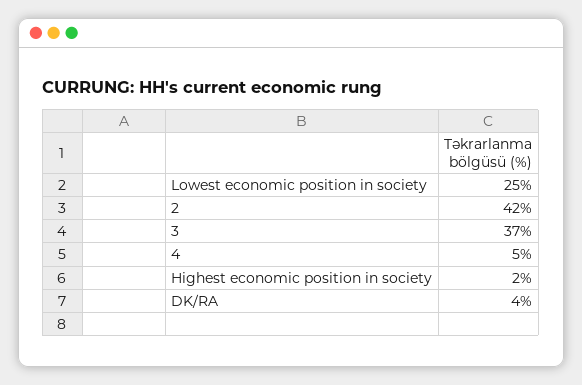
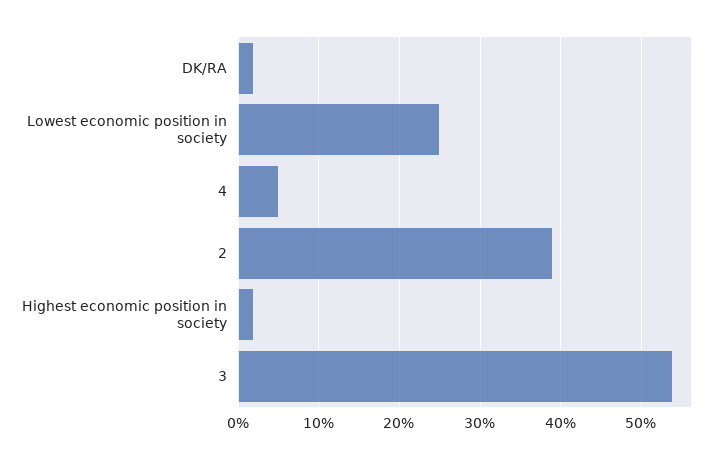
  {
    "Lowest economic position in society": 25,
-   "2": 42,
+   "2": 39,
-   "3": 37,
+   "3": 54,
    "4": 5,
    "Highest economic position in society": 2,
-   "DK/RA": 4
+   "DK/RA": 2
  }

